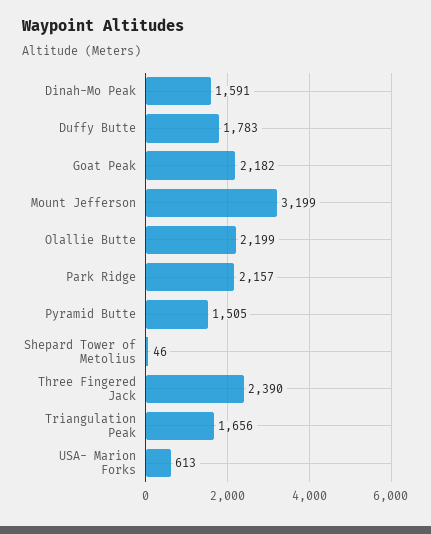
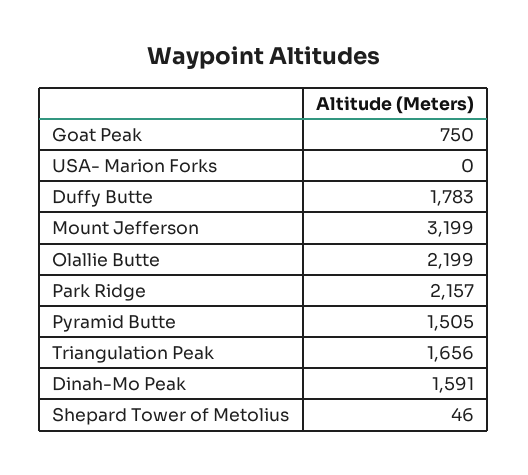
  {
    "Dinah-Mo Peak": 1591,
    "Duffy Butte": 1783,
-   "Goat Peak": 2182,
+   "Goat Peak": 750,
    "Mount Jefferson": 3199,
    "Olallie Butte": 2199,
    "Park Ridge": 2157,
    "Pyramid Butte": 1505,
    "Shepard Tower of Metolius": 46,
-   "Three Fingered Jack": 2390,
    "Triangulation Peak": 1656,
-   "USA- Marion Forks": 613
+   "USA- Marion Forks": 0
  }

